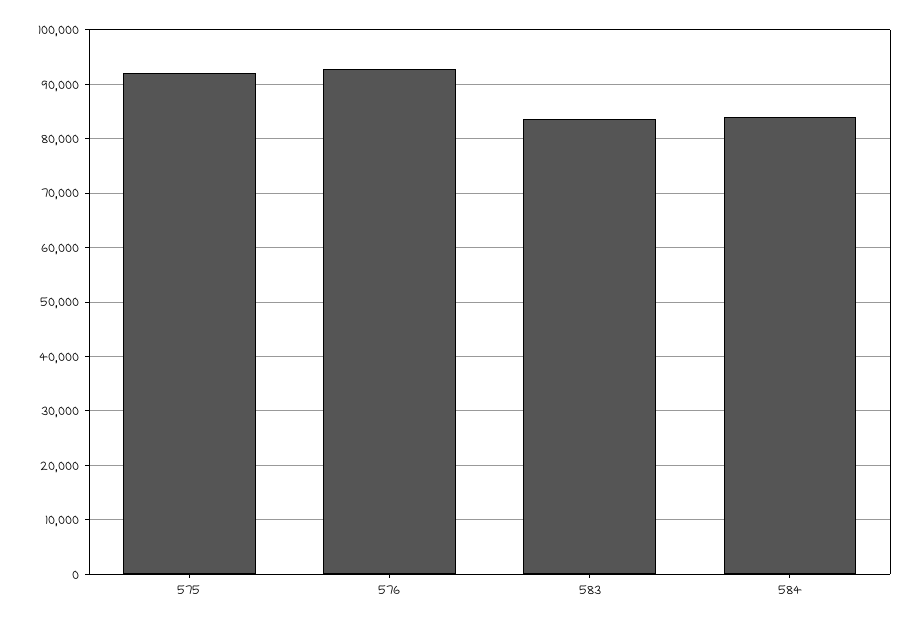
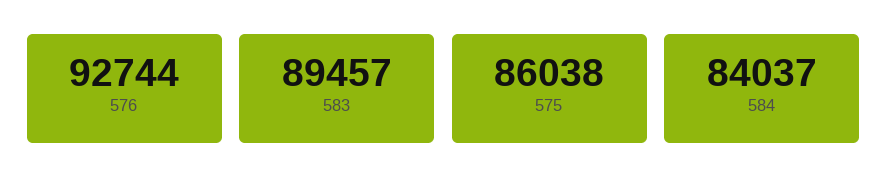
  {
-   "575": 92000,
+   "575": 86038,
    "576": 92744,
-   "583": 84000,
+   "583": 89457,
    "584": 84037
  }

